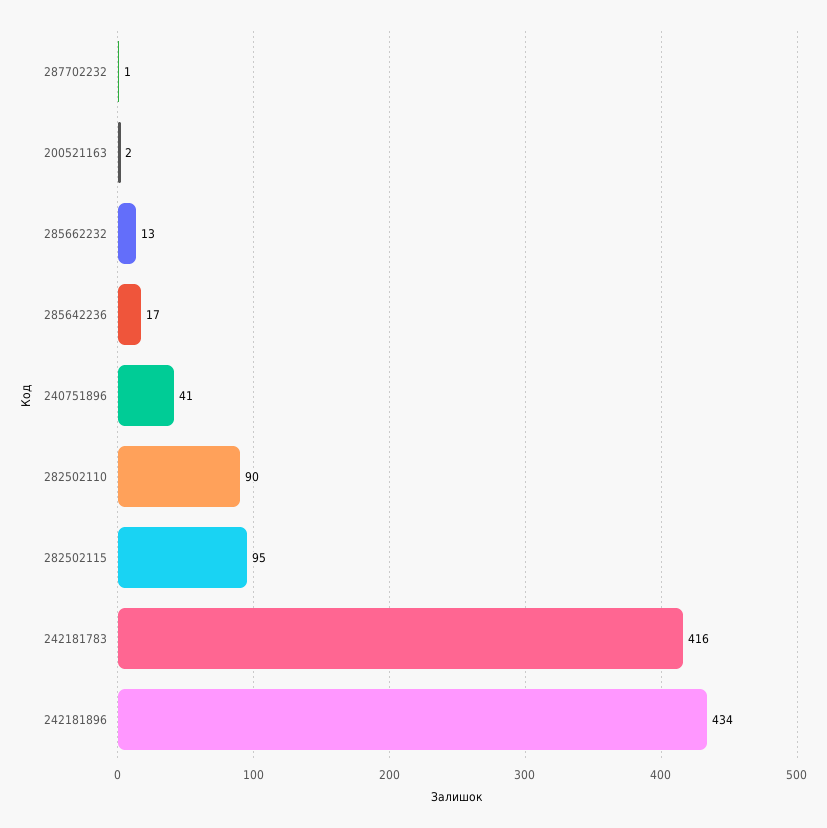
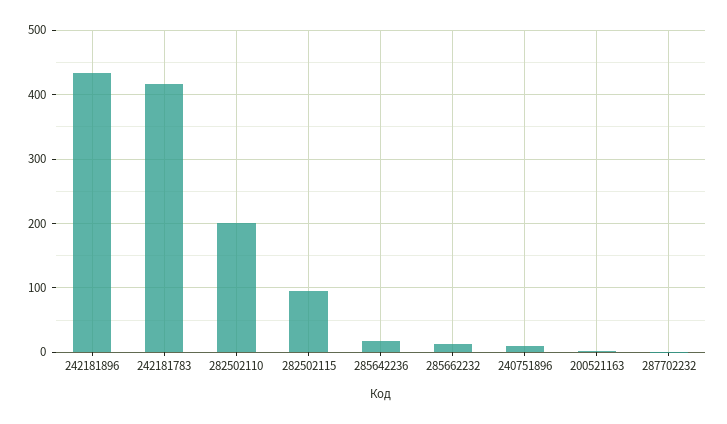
  {
    "287702232": 1,
    "200521163": 2,
    "285662232": 13,
    "285642236": 17,
-   "240751896": 41,
+   "240751896": 10,
-   "282502110": 90,
+   "282502110": 200,
    "282502115": 95,
    "242181783": 416,
    "242181896": 434
  }

